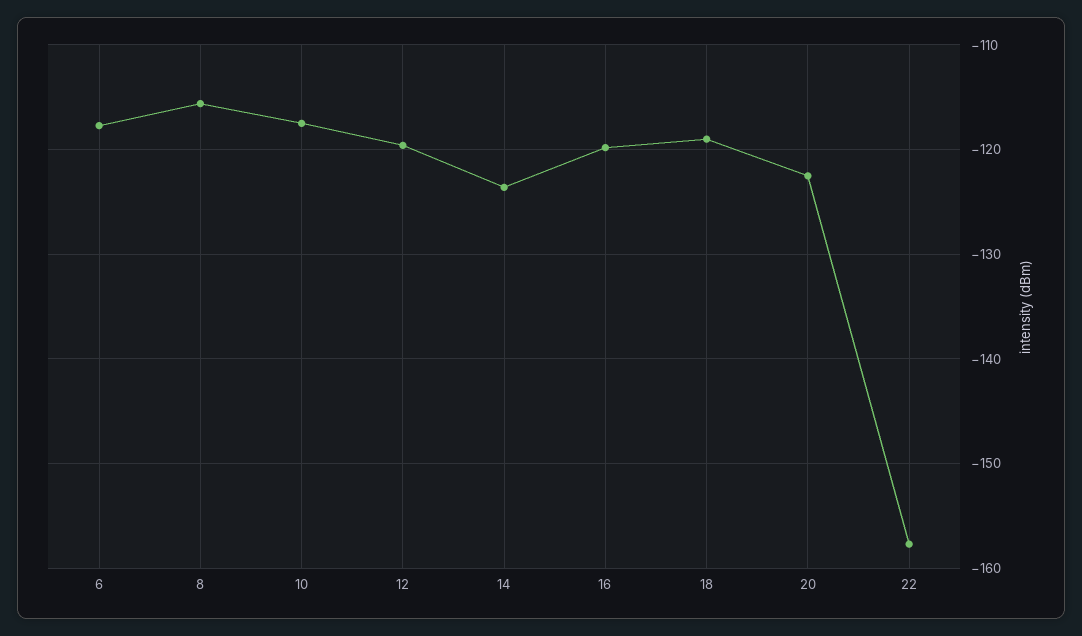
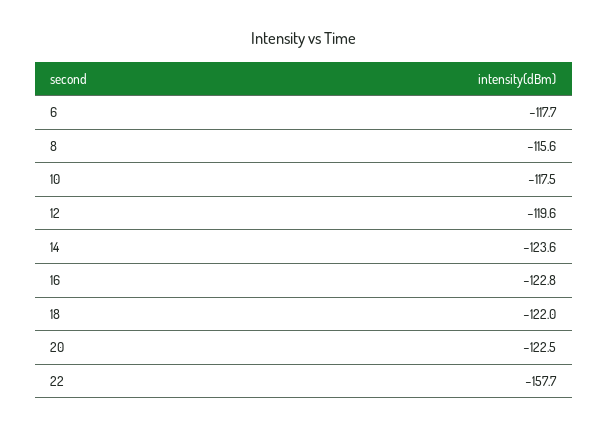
  {
    "6": -117.7,
    "8": -115.6,
    "10": -117.5,
    "12": -119.6,
    "14": -123.6,
-   "16": -120,
+   "16": -122.8,
-   "18": -119,
+   "18": -122,
    "20": -122.5,
    "22": -157.7
  }

